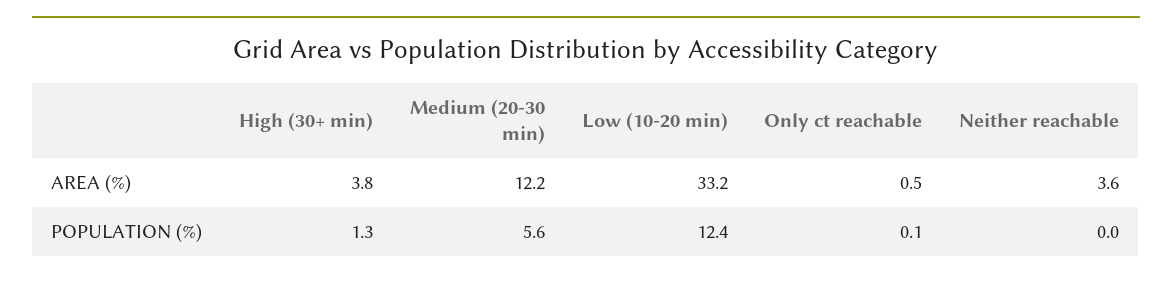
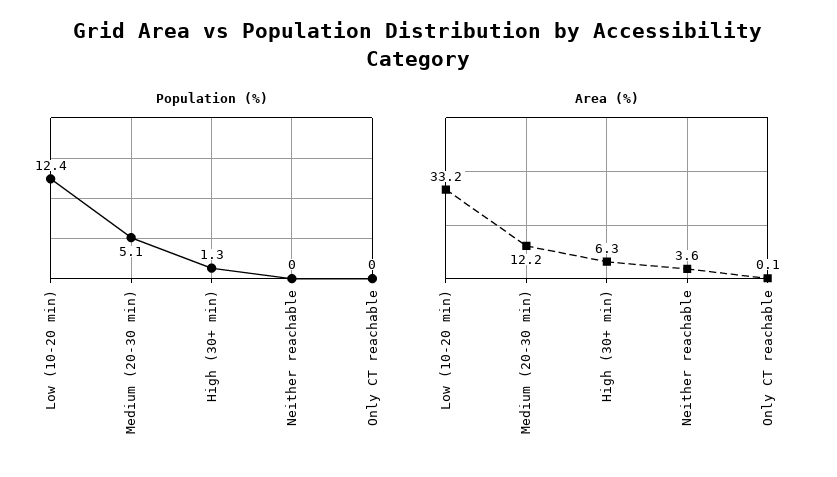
  {
    "AREA (%)": {
-     "High (30+ min)": 3.8,
+     "High (30+ min)": 6.3,
      "Medium (20-30 min)": 12.2,
      "Low (10-20 min)": 33.2,
-     "Only ct reachable": 0.5,
+     "Only ct reachable": 0.1,
      "Neither reachable": 3.6
    },
    "POPULATION (%)": {
      "High (30+ min)": 1.3,
-     "Medium (20-30 min)": 5.6,
+     "Medium (20-30 min)": 5.1,
      "Low (10-20 min)": 12.4,
-     "Only ct reachable": 0.1,
+     "Only ct reachable": 0,
      "Neither reachable": 0
    }
  }

